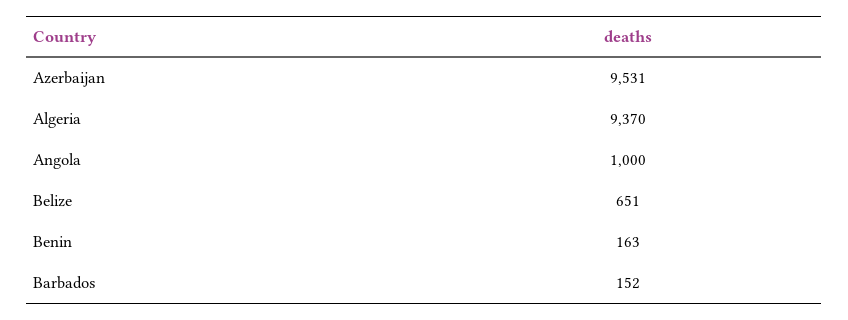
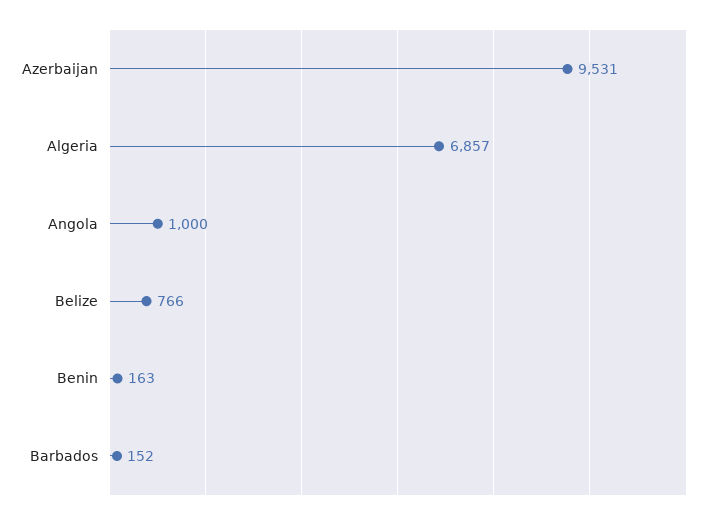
  {
    "Azerbaijan": 9531,
-   "Algeria": 9370,
+   "Algeria": 6857,
    "Angola": 1000,
-   "Belize": 651,
+   "Belize": 766,
    "Benin": 163,
    "Barbados": 152
  }

